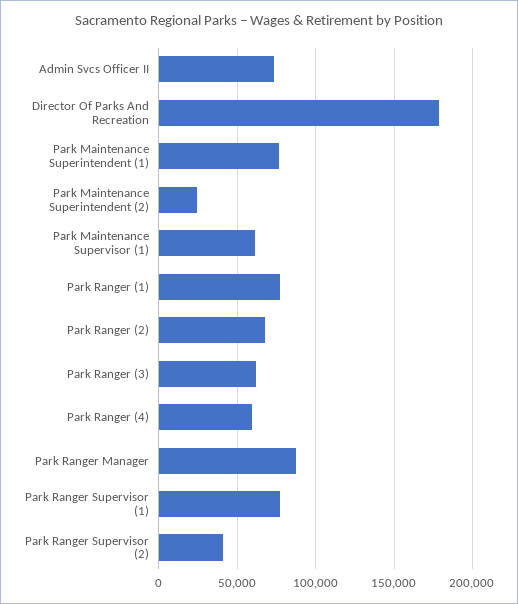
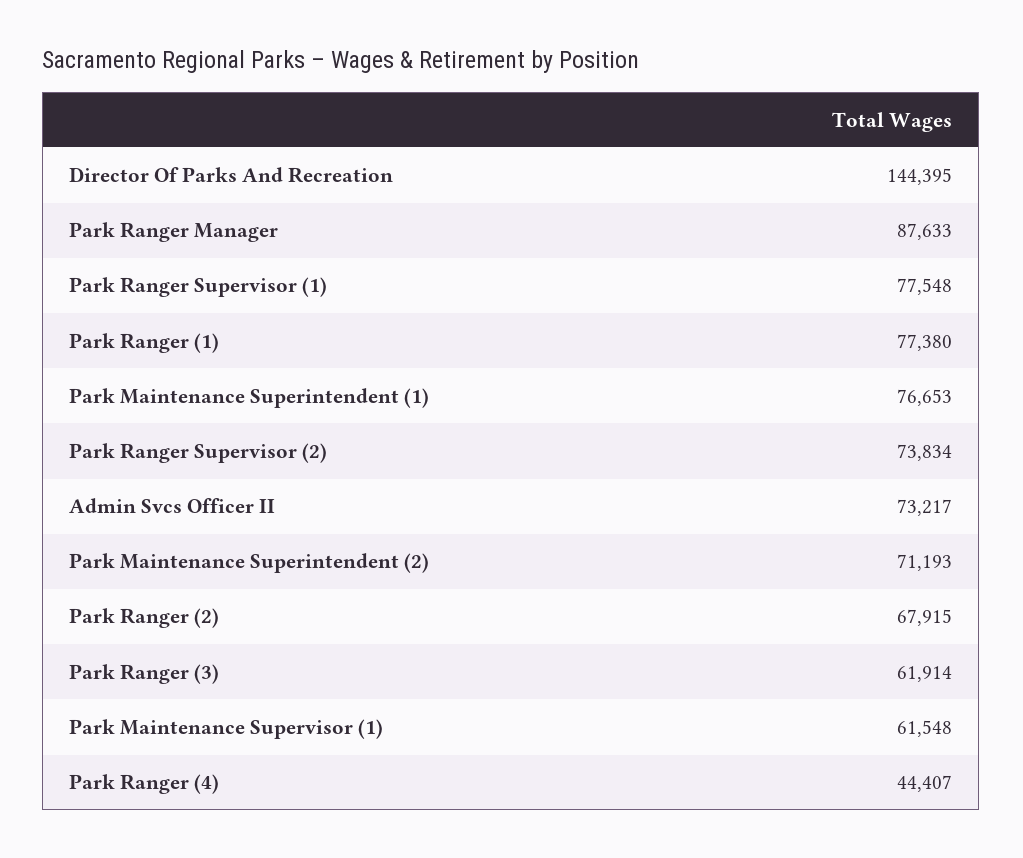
  {
    "Admin Svcs Officer II": 73217,
-   "Director Of Parks And Recreation": 180000,
+   "Director Of Parks And Recreation": 144395,
    "Park Maintenance Superintendent (1)": 76653,
-   "Park Maintenance Superintendent (2)": 25000,
+   "Park Maintenance Superintendent (2)": 71193,
    "Park Maintenance Supervisor (1)": 61548,
    "Park Ranger (1)": 77380,
    "Park Ranger (2)": 67915,
    "Park Ranger (3)": 61914,
-   "Park Ranger (4)": 60000,
+   "Park Ranger (4)": 44407,
    "Park Ranger Manager": 87633,
    "Park Ranger Supervisor (1)": 77548,
-   "Park Ranger Supervisor (2)": 40000
+   "Park Ranger Supervisor (2)": 73834
  }

